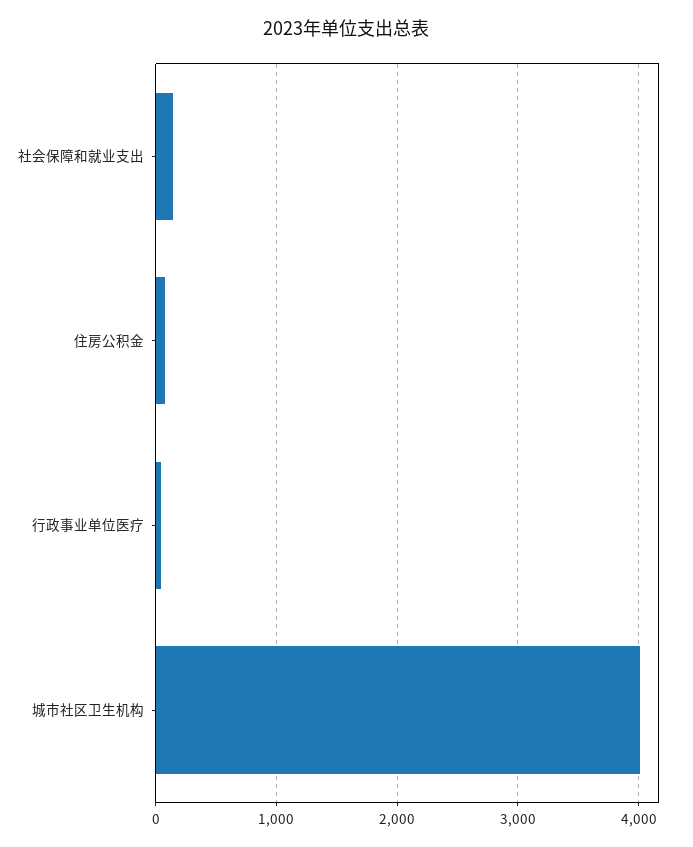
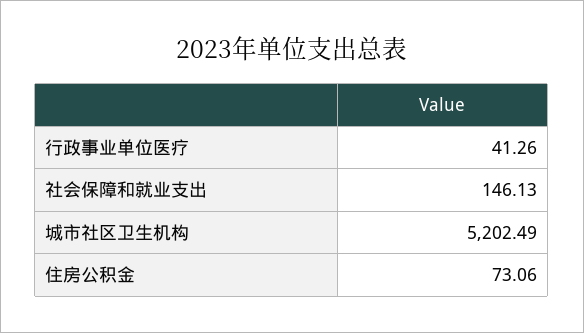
  {
    "社会保障和就业支出": 146.13,
    "住房公积金": 73.06,
    "行政事业单位医疗": 41.26,
-   "城市社区卫生机构": 4000
+   "城市社区卫生机构": 5202.49
  }

